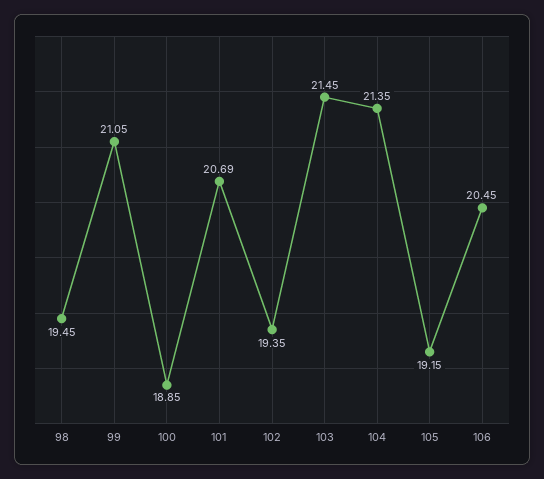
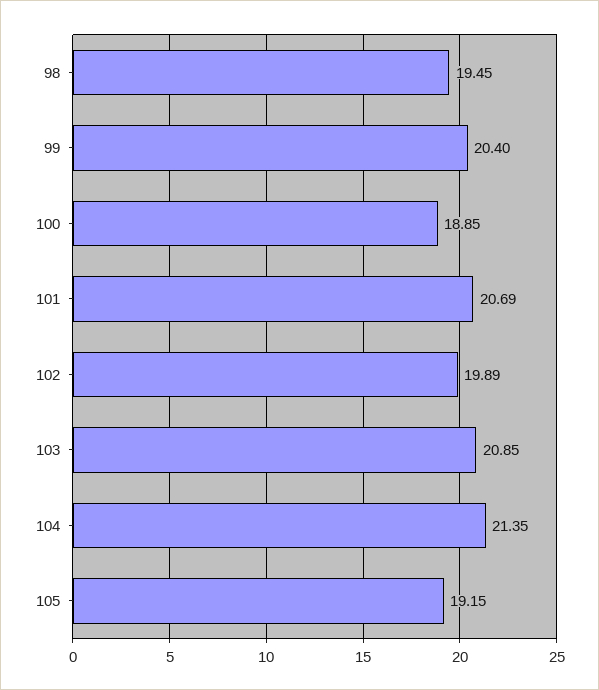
  {
    "98": 19.45,
-   "99": 21.05,
+   "99": 20.4,
    "100": 18.85,
    "101": 20.69,
-   "102": 19.35,
+   "102": 19.89,
-   "103": 21.45,
+   "103": 20.85,
    "104": 21.35,
-   "105": 19.15,
+   "105": 19.15
-   "106": 20.45
  }

